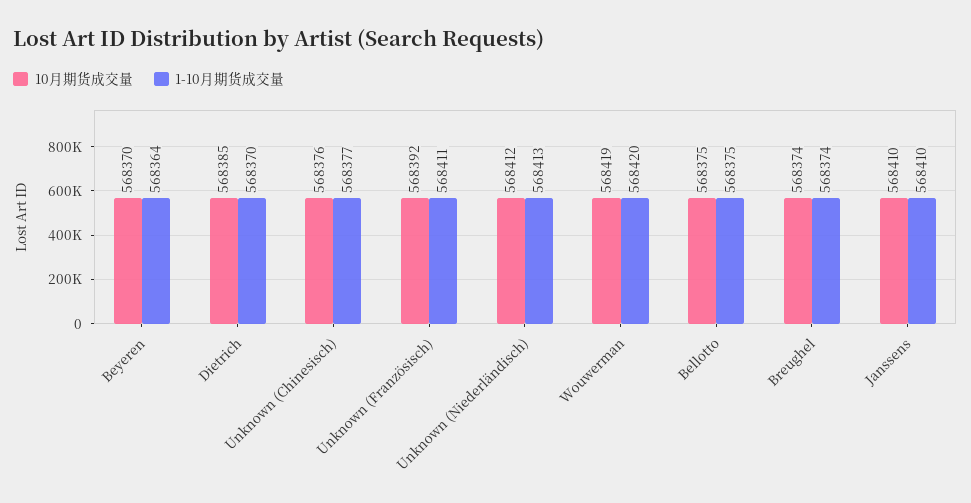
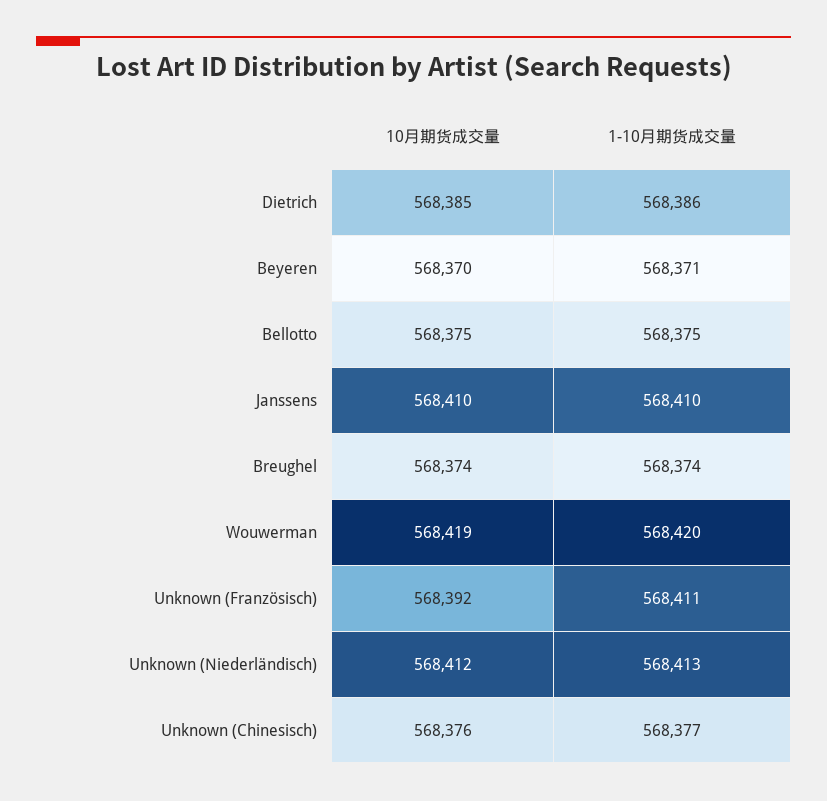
  {
    "10月期货成交量": {
      "Beyeren": 568370,
      "Dietrich": 568385,
      "Unknown (Chinesisch)": 568376,
      "Unknown (Französisch)": 568392,
      "Unknown (Niederländisch)": 568412,
      "Wouwerman": 568419,
      "Bellotto": 568375,
      "Breughel": 568374,
      "Janssens": 568410
    },
    "1-10月期货成交量": {
-     "Beyeren": 568364,
+     "Beyeren": 568371,
-     "Dietrich": 568370,
+     "Dietrich": 568386,
      "Unknown (Chinesisch)": 568377,
      "Unknown (Französisch)": 568411,
      "Unknown (Niederländisch)": 568413,
      "Wouwerman": 568420,
      "Bellotto": 568375,
      "Breughel": 568374,
      "Janssens": 568410
    }
  }

